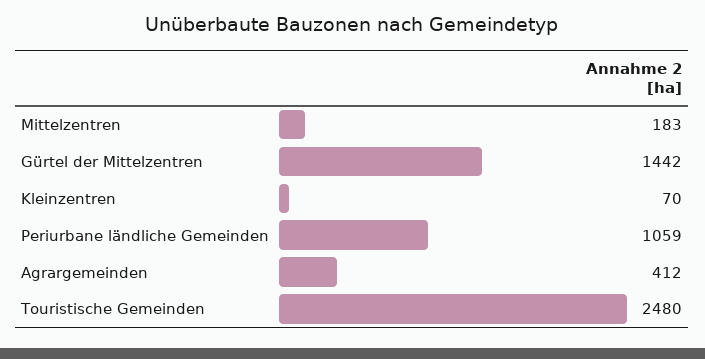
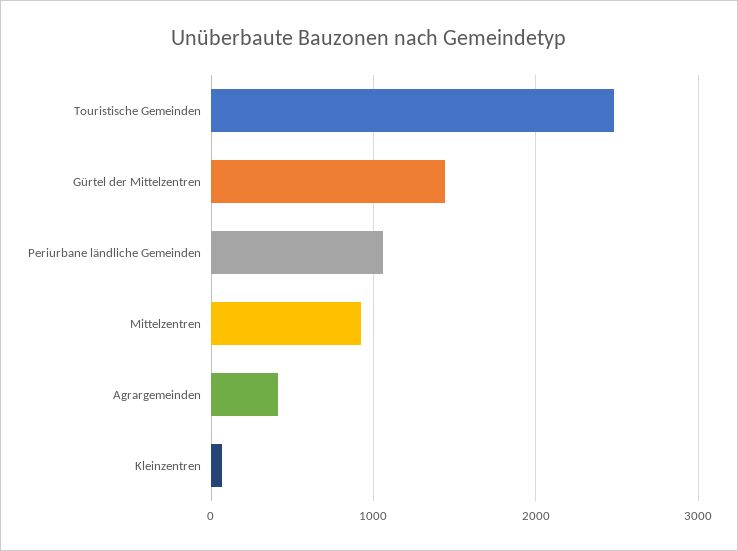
  {
-   "Mittelzentren": 183,
+   "Mittelzentren": 900,
    "Gürtel der Mittelzentren": 1442,
    "Kleinzentren": 70,
    "Periurbane ländliche Gemeinden": 1059,
    "Agrargemeinden": 412,
    "Touristische Gemeinden": 2480
  }

